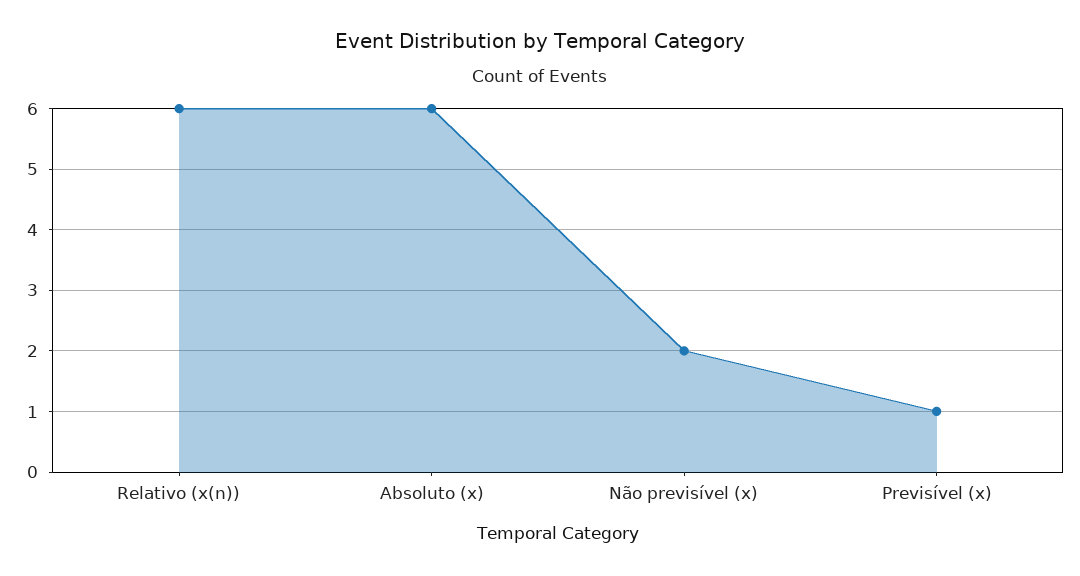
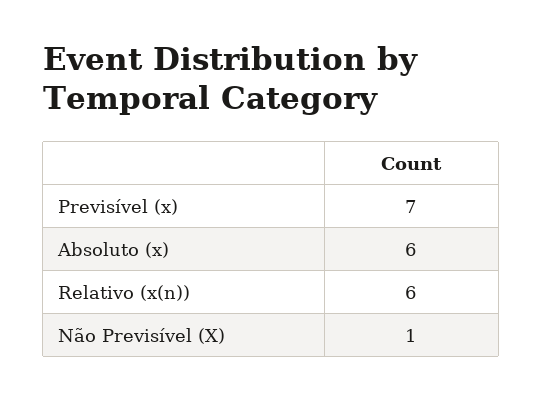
  {
    "Relativo (x(n))": 6,
    "Absoluto (x)": 6,
-   "Não previsível (x)": 2,
+   "Não previsível (x)": 1,
-   "Previsível (x)": 1
+   "Previsível (x)": 7
  }

